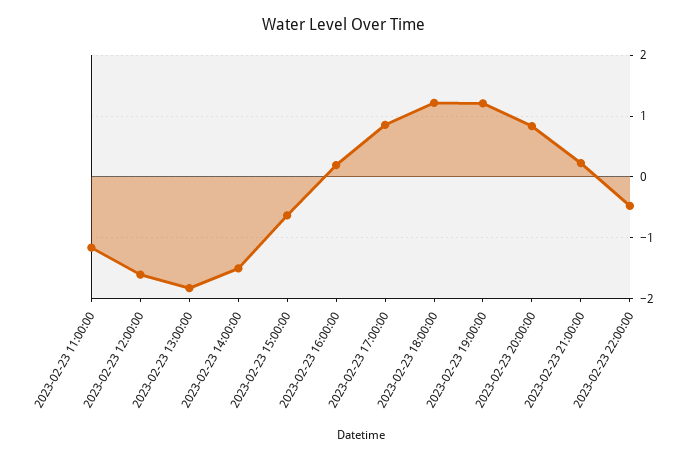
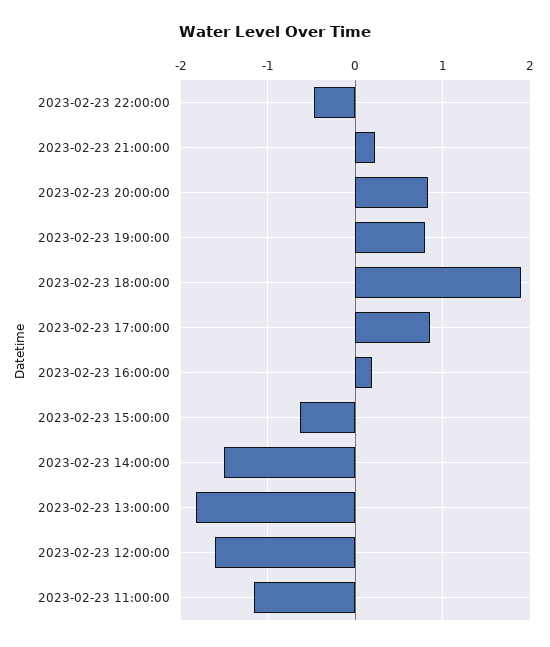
  {
    "2023-02-23 11:00:00": -1.2,
    "2023-02-23 12:00:00": -1.6,
    "2023-02-23 13:00:00": -1.8,
    "2023-02-23 14:00:00": -1.5,
    "2023-02-23 15:00:00": -0.6,
    "2023-02-23 16:00:00": 0.2,
    "2023-02-23 17:00:00": 0.9,
-   "2023-02-23 18:00:00": 1.2,
+   "2023-02-23 18:00:00": 1.9,
-   "2023-02-23 19:00:00": 1.2,
+   "2023-02-23 19:00:00": 0.8,
    "2023-02-23 20:00:00": 0.8,
    "2023-02-23 21:00:00": 0.2,
    "2023-02-23 22:00:00": -0.5
  }

